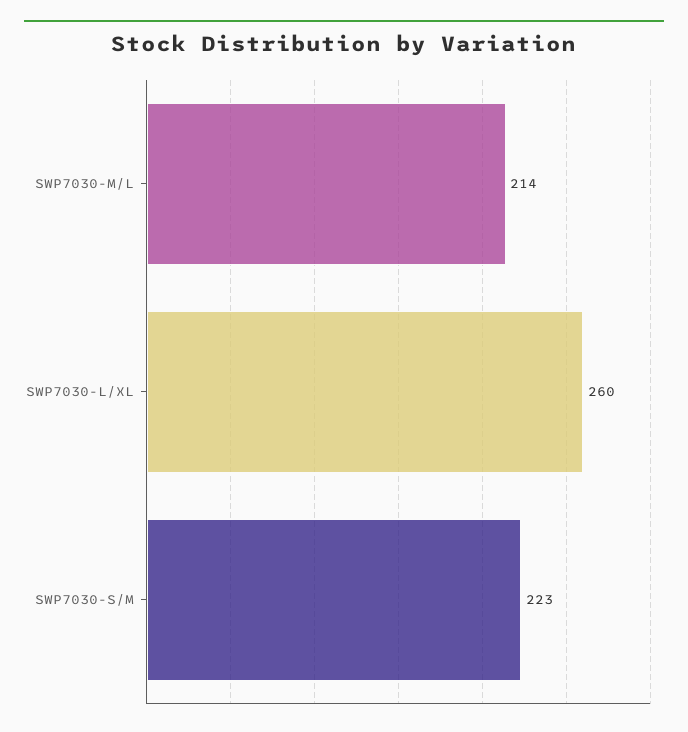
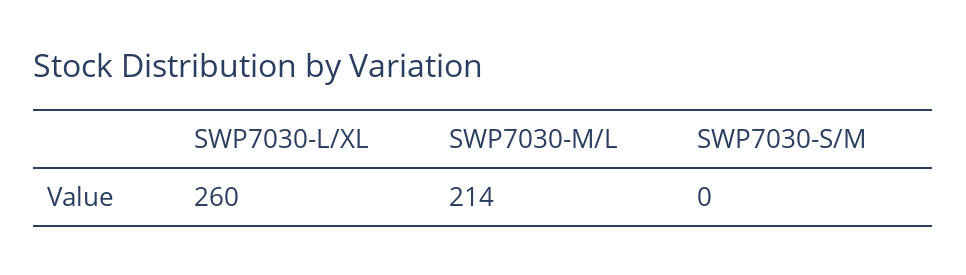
  {
    "SWP7030-M/L": 214,
    "SWP7030-L/XL": 260,
-   "SWP7030-S/M": 223
+   "SWP7030-S/M": 0
  }

